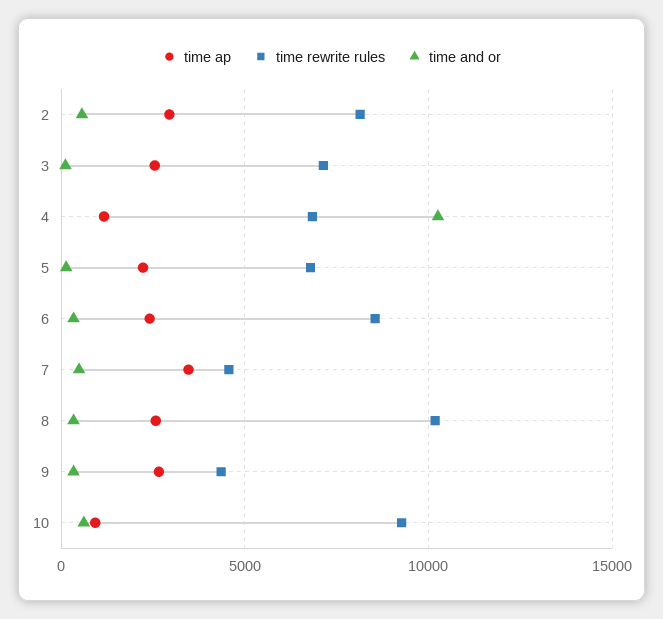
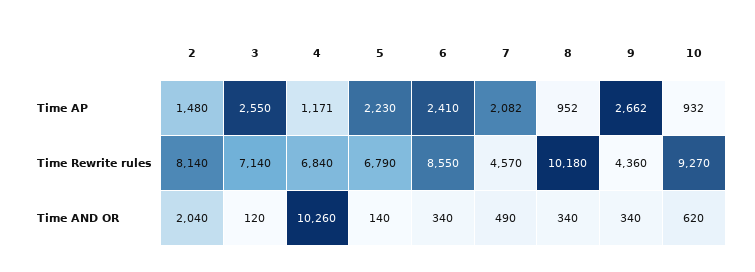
  {
    "time ap": {
-     "2": 3000,
+     "2": 1480,
      "3": 2550,
      "4": 1171,
      "5": 2230,
      "6": 2410,
-     "7": 3500,
+     "7": 2082,
-     "8": 2500,
+     "8": 952,
      "9": 2662,
      "10": 932
    },
    "time rewrite rules": {
      "2": 8140,
      "3": 7140,
      "4": 6840,
      "5": 6790,
      "6": 8550,
      "7": 4570,
      "8": 10180,
      "9": 4360,
      "10": 9270
    },
    "time and or": {
-     "2": 500,
+     "2": 2040,
      "3": 120,
      "4": 10260,
      "5": 140,
      "6": 340,
      "7": 490,
      "8": 340,
      "9": 340,
      "10": 620
    }
  }

